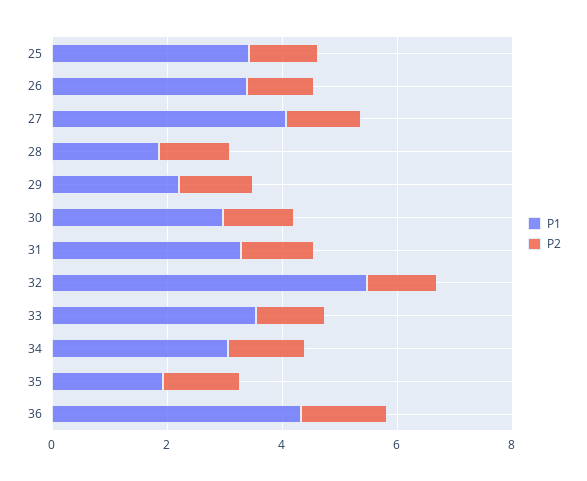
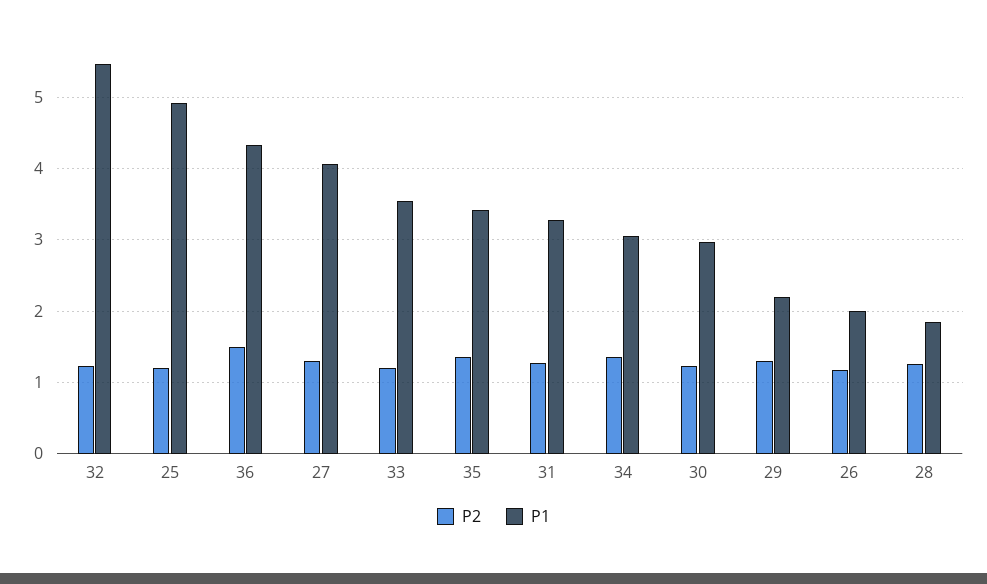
  {
    "P1": {
-     "25": 3.5,
+     "25": 4.9,
-     "26": 3.5,
+     "26": 2,
      "27": 4.1,
      "28": 1.9,
      "29": 2.2,
      "30": 3,
      "31": 3.3,
      "32": 5.5,
      "33": 3.6,
      "34": 3.1,
-     "35": 2,
+     "35": 3.4,
      "36": 4.3
    },
    "P2": {
      "25": 1.2,
      "26": 1.2,
      "27": 1.3,
      "28": 1.3,
      "29": 1.3,
      "30": 1.2,
      "31": 1.3,
      "32": 1.2,
      "33": 1.2,
      "34": 1.4,
      "35": 1.4,
      "36": 1.5
    }
  }

